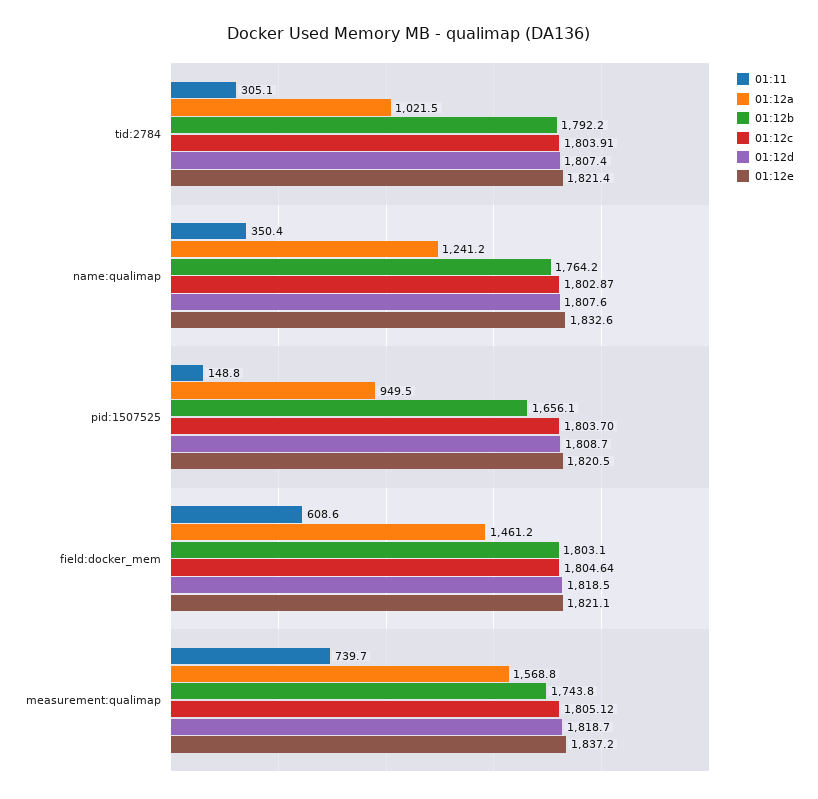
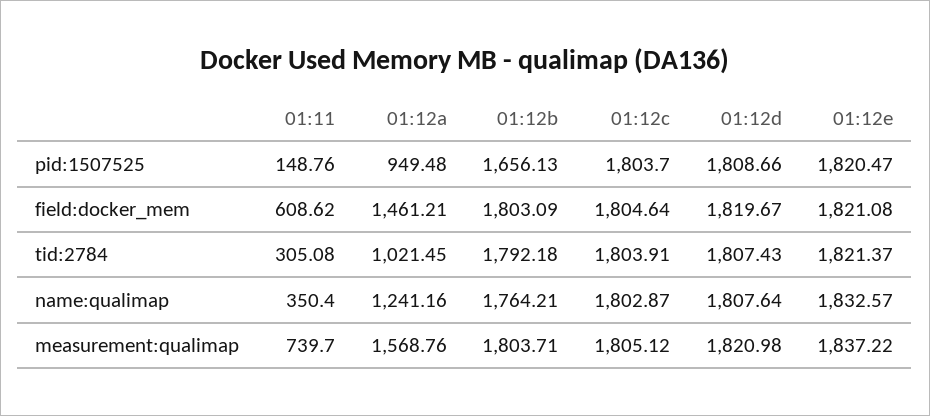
  {
    "01:11": {
      "tid:2784": 305.08,
      "name:qualimap": 350.4,
      "pid:1507525": 148.76,
      "field:docker_mem": 608.62,
      "measurement:qualimap": 739.7
    },
    "01:12a": {
      "tid:2784": 1021.45,
      "name:qualimap": 1241.16,
      "pid:1507525": 949.48,
      "field:docker_mem": 1461.21,
      "measurement:qualimap": 1568.76
    },
    "01:12b": {
      "tid:2784": 1792.18,
      "name:qualimap": 1764.21,
      "pid:1507525": 1656.13,
      "field:docker_mem": 1803.09,
-     "measurement:qualimap": 1743.8
+     "measurement:qualimap": 1803.71
    },
    "01:12c": {
      "tid:2784": 1803.91,
      "name:qualimap": 1802.87,
      "pid:1507525": 1803.7,
      "field:docker_mem": 1804.64,
      "measurement:qualimap": 1805.12
    },
    "01:12d": {
      "tid:2784": 1807.43,
      "name:qualimap": 1807.64,
      "pid:1507525": 1808.66,
-     "field:docker_mem": 1818.5,
+     "field:docker_mem": 1819.67,
-     "measurement:qualimap": 1818.7
+     "measurement:qualimap": 1820.98
    },
    "01:12e": {
      "tid:2784": 1821.37,
      "name:qualimap": 1832.57,
      "pid:1507525": 1820.47,
      "field:docker_mem": 1821.08,
      "measurement:qualimap": 1837.22
    }
  }

